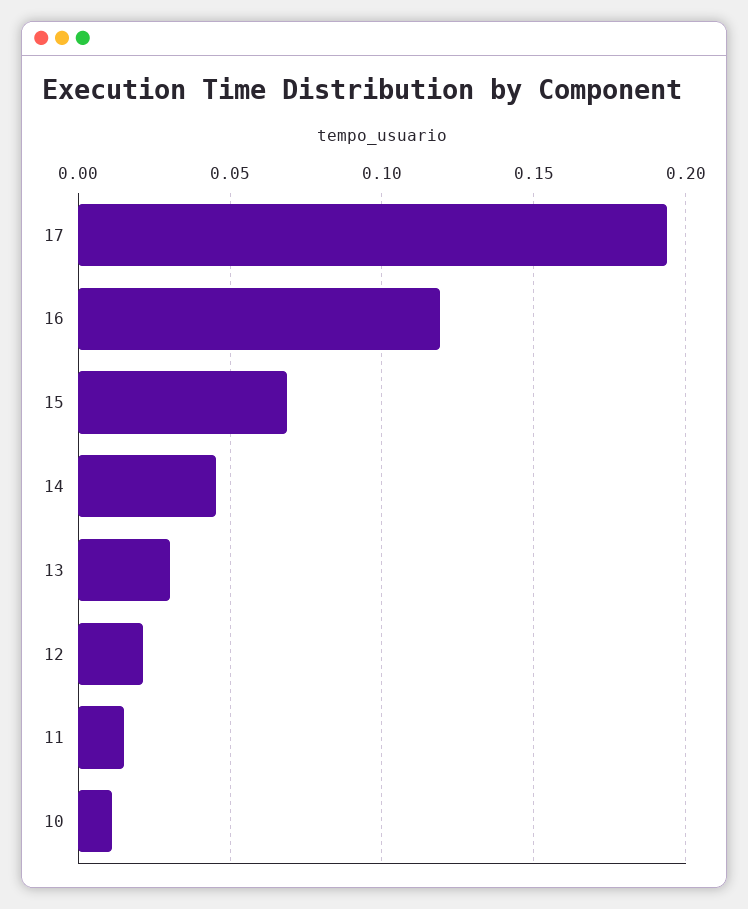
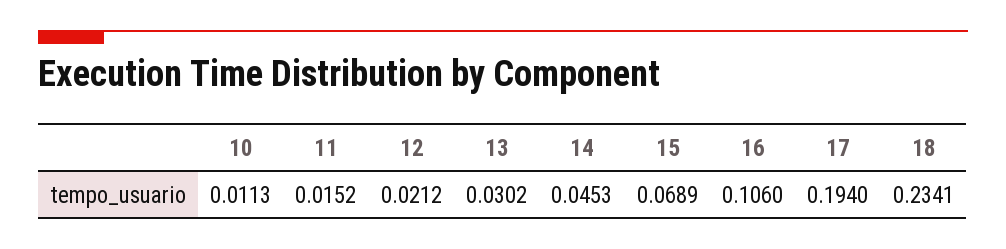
  {
    "17": 0.194,
-   "16": 0.12,
+   "16": 0.106,
    "15": 0.0689,
    "14": 0.0453,
    "13": 0.0302,
    "12": 0.0212,
    "11": 0.0152,
-   "10": 0.0113
+   "10": 0.0113,
+   "18": 0.2341
  }

